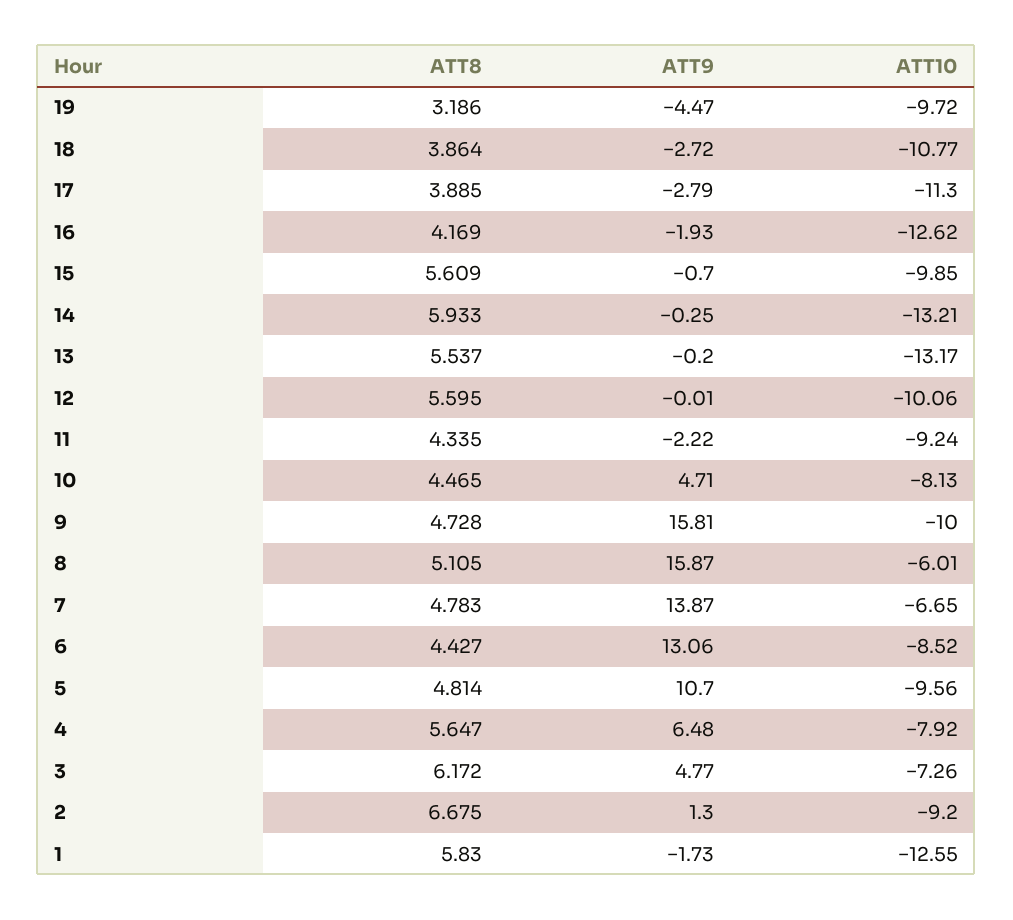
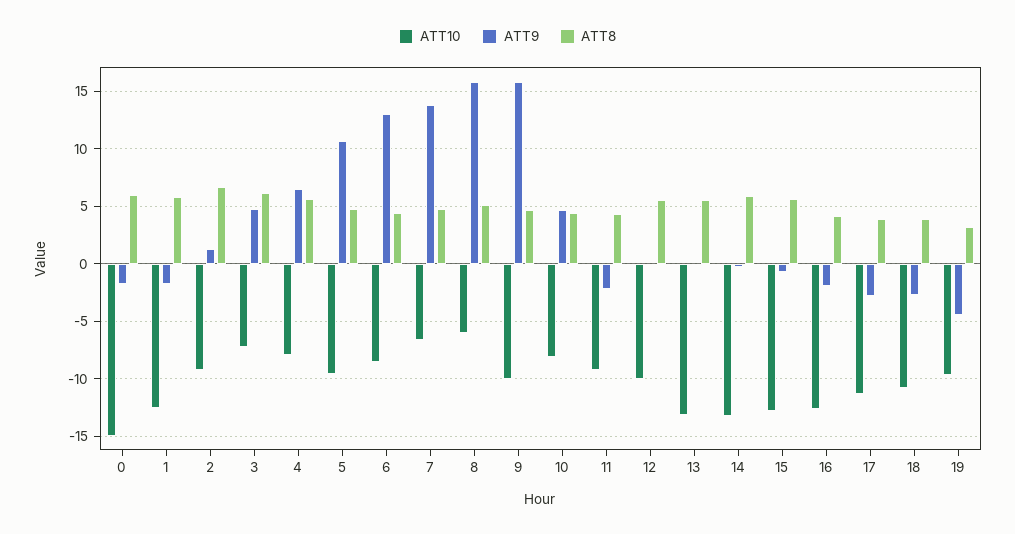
  {
    "ATT8": {
      "19": 3.186,
      "18": 3.864,
      "17": 3.885,
      "16": 4.169,
      "15": 5.609,
      "14": 5.933,
      "13": 5.537,
      "12": 5.595,
      "11": 4.335,
      "10": 4.465,
      "9": 4.728,
      "8": 5.105,
      "7": 4.783,
      "6": 4.427,
      "5": 4.814,
      "4": 5.647,
      "3": 6.172,
      "2": 6.675,
-     "1": 5.83
+     "1": 5.83,
+     "0": 6
    },
    "ATT9": {
      "19": -4.47,
      "18": -2.72,
      "17": -2.79,
      "16": -1.93,
      "15": -0.7,
      "14": -0.25,
      "13": -0.2,
      "12": -0.01,
      "11": -2.22,
      "10": 4.71,
      "9": 15.81,
      "8": 15.87,
      "7": 13.87,
      "6": 13.06,
      "5": 10.7,
      "4": 6.48,
      "3": 4.77,
      "2": 1.3,
-     "1": -1.73
+     "1": -1.73,
+     "0": -2
    },
    "ATT10": {
      "19": -9.72,
      "18": -10.77,
      "17": -11.3,
      "16": -12.62,
-     "15": -9.85,
+     "15": -13,
      "14": -13.21,
      "13": -13.17,
      "12": -10.06,
      "11": -9.24,
      "10": -8.13,
      "9": -10,
      "8": -6.01,
      "7": -6.65,
      "6": -8.52,
      "5": -9.56,
      "4": -7.92,
      "3": -7.26,
      "2": -9.2,
-     "1": -12.55
+     "1": -12.55,
+     "0": -15
    }
  }

